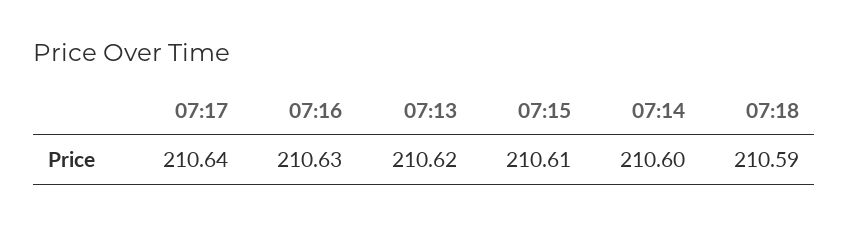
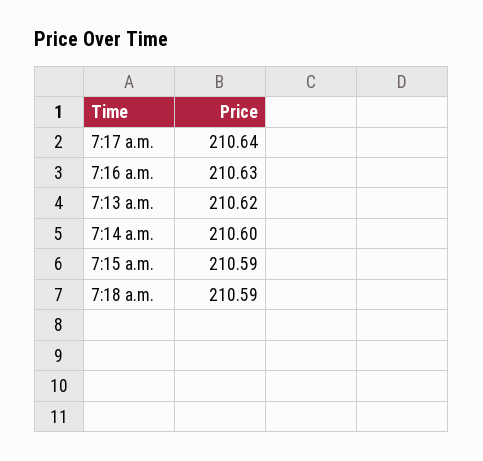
  {
    "07:17": 210.64,
    "07:16": 210.63,
    "07:13": 210.62,
-   "07:15": 210.61,
+   "07:15": 210.59,
    "07:14": 210.6,
    "07:18": 210.59
  }

